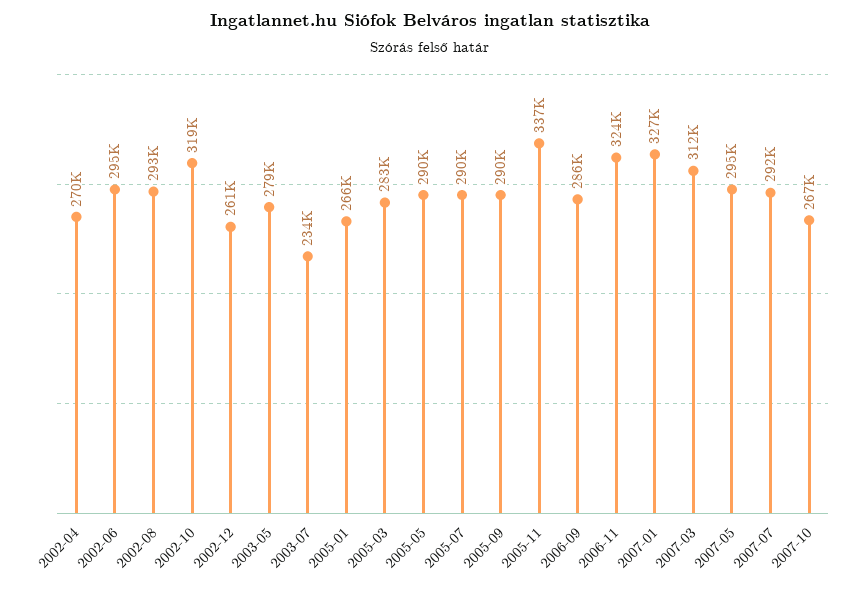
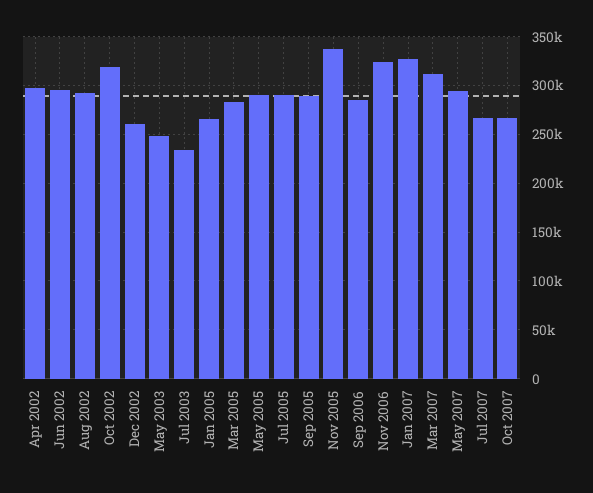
  {
-   "2002-04": 270000,
+   "2002-04": 300000,
    "2002-06": 295000,
    "2002-08": 293000,
    "2002-10": 319000,
    "2002-12": 261000,
-   "2003-05": 279000,
+   "2003-05": 250000,
    "2003-07": 234000,
    "2005-01": 266000,
    "2005-03": 283000,
    "2005-05": 290000,
    "2005-07": 290000,
    "2005-09": 290000,
    "2005-11": 337000,
    "2006-09": 286000,
    "2006-11": 324000,
    "2007-01": 327000,
    "2007-03": 312000,
    "2007-05": 295000,
-   "2007-07": 292000,
+   "2007-07": 270000,
    "2007-10": 267000
  }

